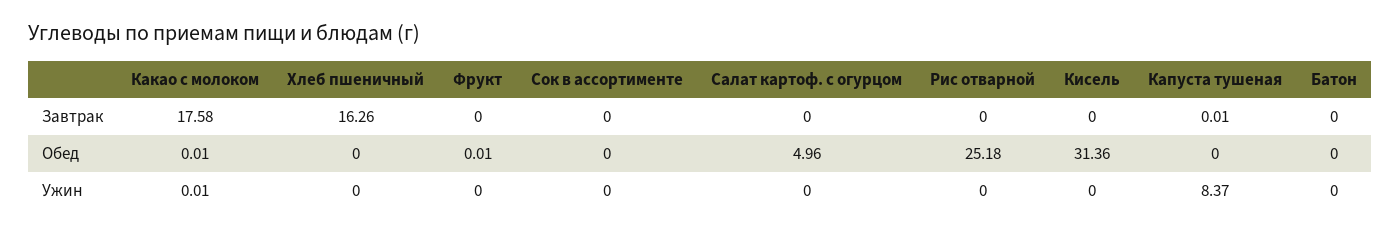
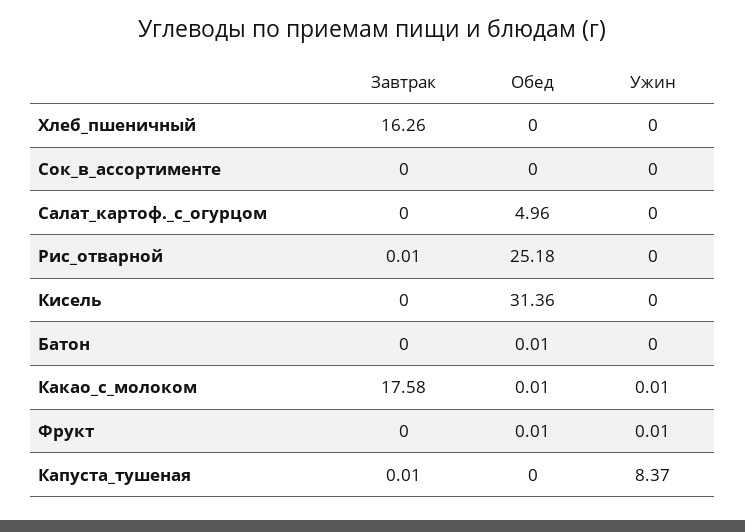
  {
    "Какао с молоком": {
      "Завтрак": 17.58,
      "Обед": 0.01,
      "Ужин": 0.01
    },
    "Хлеб пшеничный": {
      "Завтрак": 16.26,
      "Обед": 0,
      "Ужин": 0
    },
    "Фрукт": {
      "Завтрак": 0,
      "Обед": 0.01,
-     "Ужин": 0
+     "Ужин": 0.01
    },
    "Сок в ассортименте": {
      "Завтрак": 0,
      "Обед": 0,
      "Ужин": 0
    },
    "Салат картоф. с огурцом": {
      "Завтрак": 0,
      "Обед": 4.96,
      "Ужин": 0
    },
    "Рис отварной": {
-     "Завтрак": 0,
+     "Завтрак": 0.01,
      "Обед": 25.18,
      "Ужин": 0
    },
    "Кисель": {
      "Завтрак": 0,
      "Обед": 31.36,
      "Ужин": 0
    },
    "Капуста тушеная": {
      "Завтрак": 0.01,
      "Обед": 0,
      "Ужин": 8.37
    },
    "Батон": {
      "Завтрак": 0,
-     "Обед": 0,
+     "Обед": 0.01,
      "Ужин": 0
    }
  }

